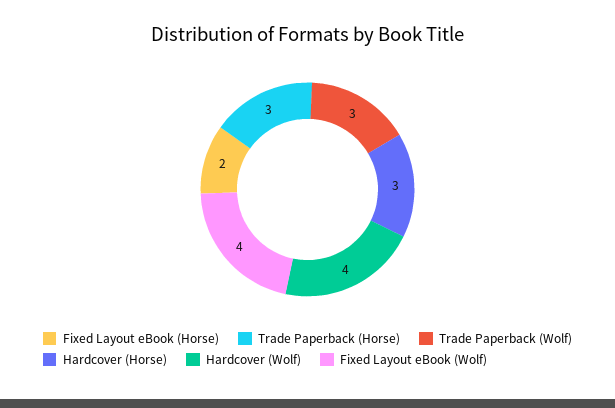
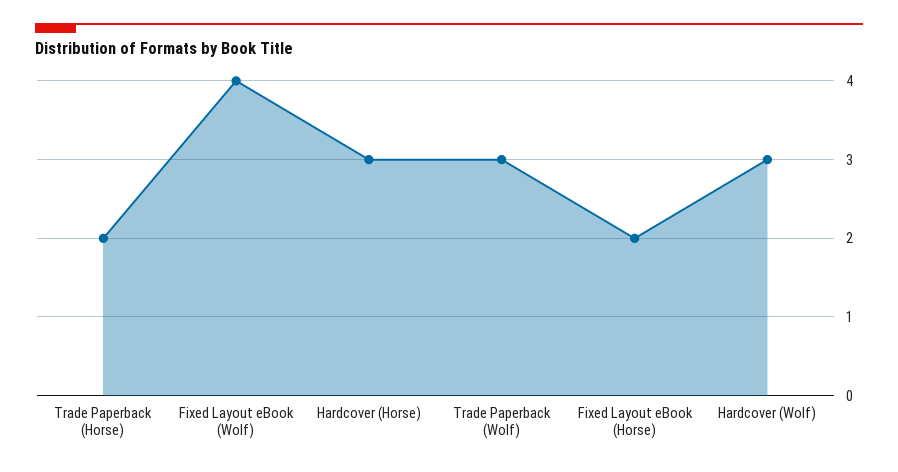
  {
    "Fixed Layout eBook (Horse)": 2,
-   "Trade Paperback (Horse)": 3,
+   "Trade Paperback (Horse)": 2,
    "Trade Paperback (Wolf)": 3,
    "Hardcover (Horse)": 3,
-   "Hardcover (Wolf)": 4,
+   "Hardcover (Wolf)": 3,
    "Fixed Layout eBook (Wolf)": 4
  }

